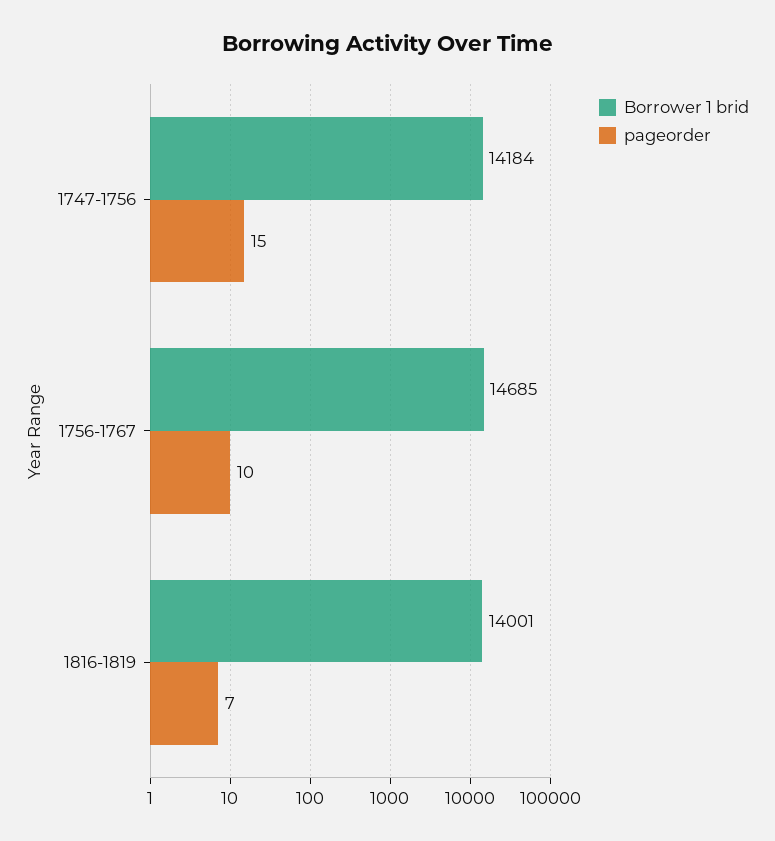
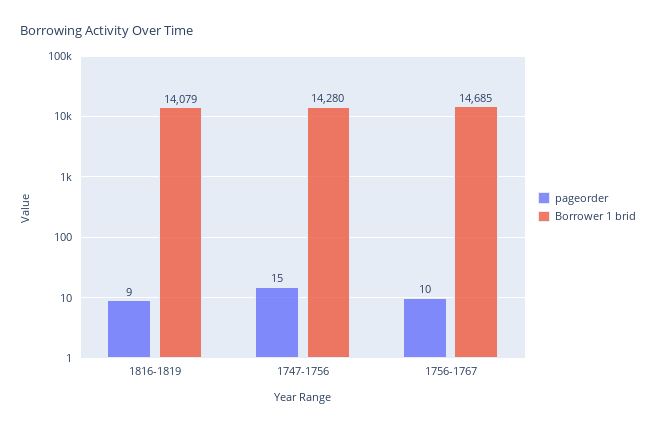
  {
    "Borrower 1 brid": {
-     "1747-1756": 14184,
+     "1747-1756": 14280,
      "1756-1767": 14685,
-     "1816-1819": 14001
+     "1816-1819": 14079
    },
    "pageorder": {
      "1747-1756": 15,
      "1756-1767": 10,
-     "1816-1819": 7
+     "1816-1819": 9
    }
  }

